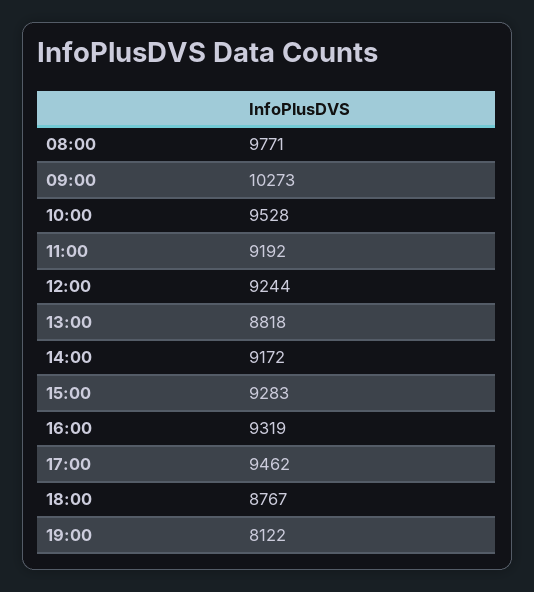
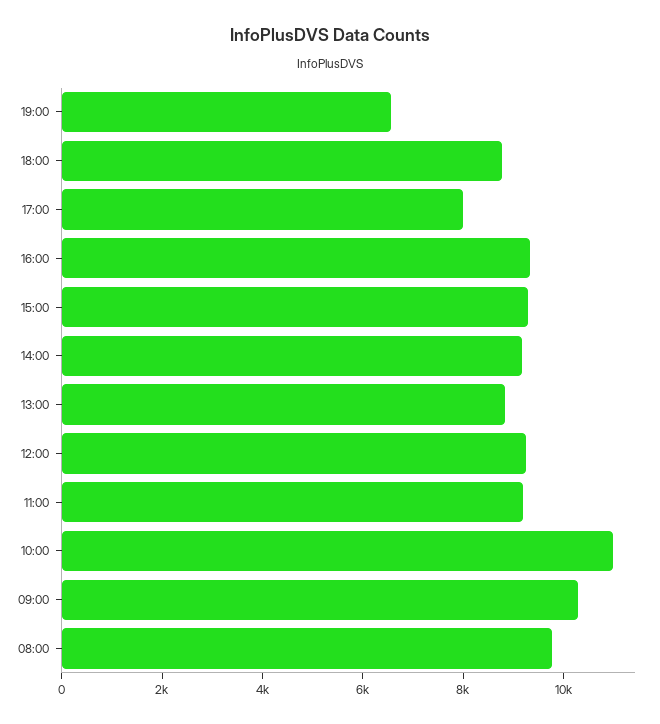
  {
    "08:00": 9771,
    "09:00": 10273,
-   "10:00": 9528,
+   "10:00": 11000,
    "11:00": 9192,
    "12:00": 9244,
    "13:00": 8818,
    "14:00": 9172,
    "15:00": 9283,
    "16:00": 9319,
-   "17:00": 9462,
+   "17:00": 8000,
    "18:00": 8767,
-   "19:00": 8122
+   "19:00": 6500
  }

